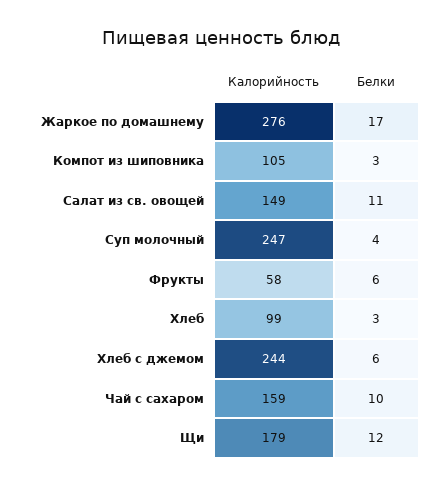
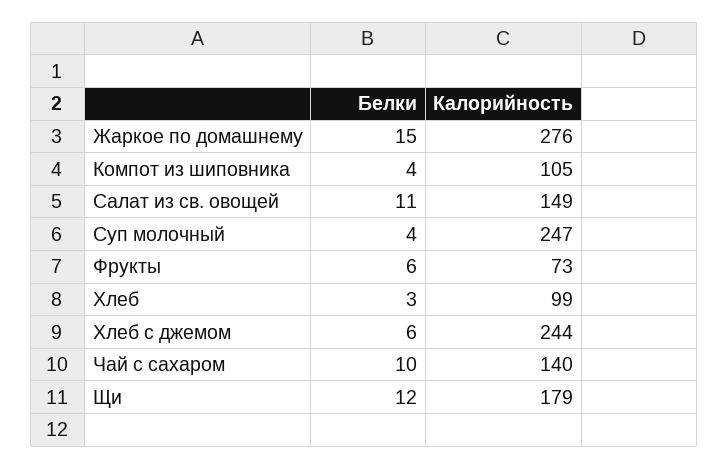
  {
    "Калорийность": {
      "Жаркое по домашнему": 276,
      "Компот из шиповника": 105,
      "Салат из св. овощей": 149,
      "Суп молочный": 247,
-     "Фрукты": 58,
+     "Фрукты": 73,
      "Хлеб": 99,
      "Хлеб с джемом": 244,
-     "Чай с сахаром": 159,
+     "Чай с сахаром": 140,
      "Щи": 179
    },
    "Белки": {
-     "Жаркое по домашнему": 17,
+     "Жаркое по домашнему": 15,
-     "Компот из шиповника": 3,
+     "Компот из шиповника": 4,
      "Салат из св. овощей": 11,
      "Суп молочный": 4,
      "Фрукты": 6,
      "Хлеб": 3,
      "Хлеб с джемом": 6,
      "Чай с сахаром": 10,
      "Щи": 12
    }
  }

